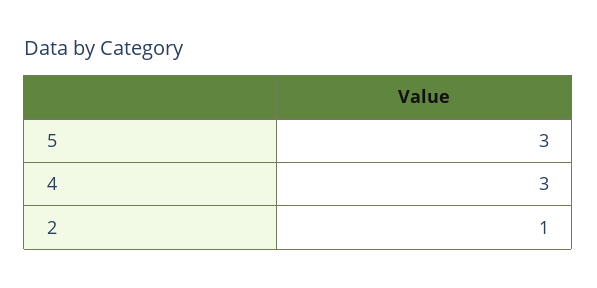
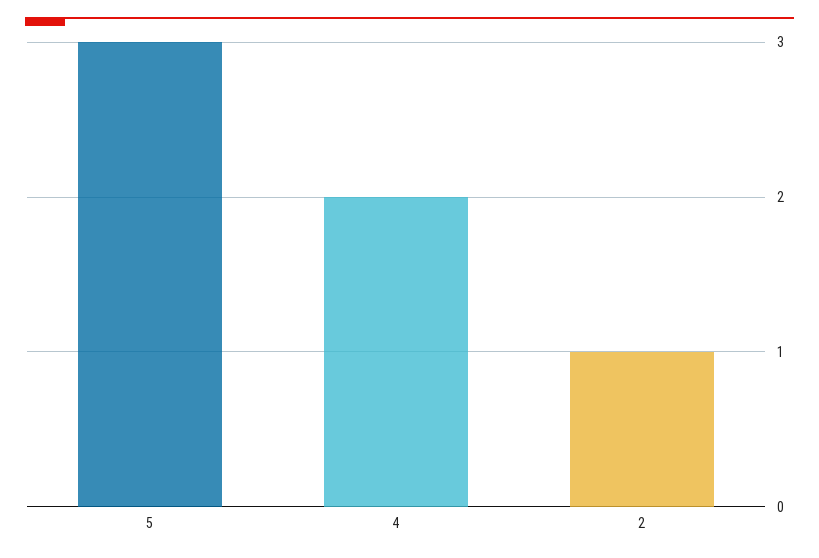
  {
    "5": 3,
-   "4": 3,
+   "4": 2,
    "2": 1
  }

